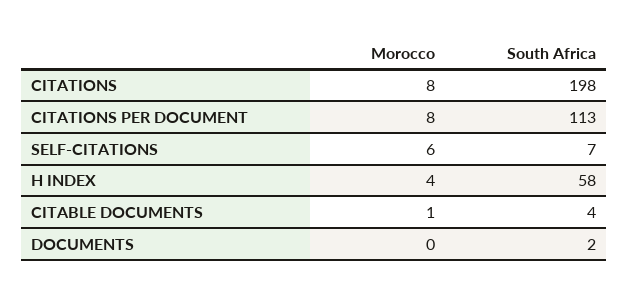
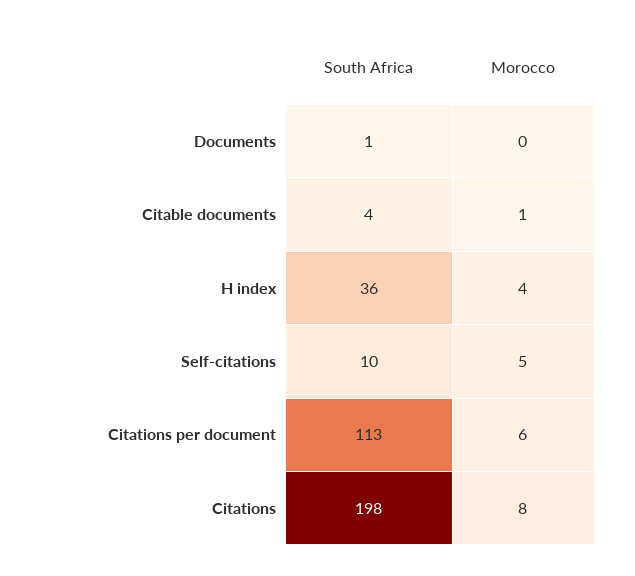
  {
    "Morocco": {
      "CITATIONS": 8,
-     "CITATIONS PER DOCUMENT": 8,
+     "CITATIONS PER DOCUMENT": 6,
-     "SELF-CITATIONS": 6,
+     "SELF-CITATIONS": 5,
      "H INDEX": 4,
      "CITABLE DOCUMENTS": 1,
      "DOCUMENTS": 0
    },
    "South Africa": {
      "CITATIONS": 198,
      "CITATIONS PER DOCUMENT": 113,
-     "SELF-CITATIONS": 7,
+     "SELF-CITATIONS": 10,
-     "H INDEX": 58,
+     "H INDEX": 36,
      "CITABLE DOCUMENTS": 4,
-     "DOCUMENTS": 2
+     "DOCUMENTS": 1
    }
  }

